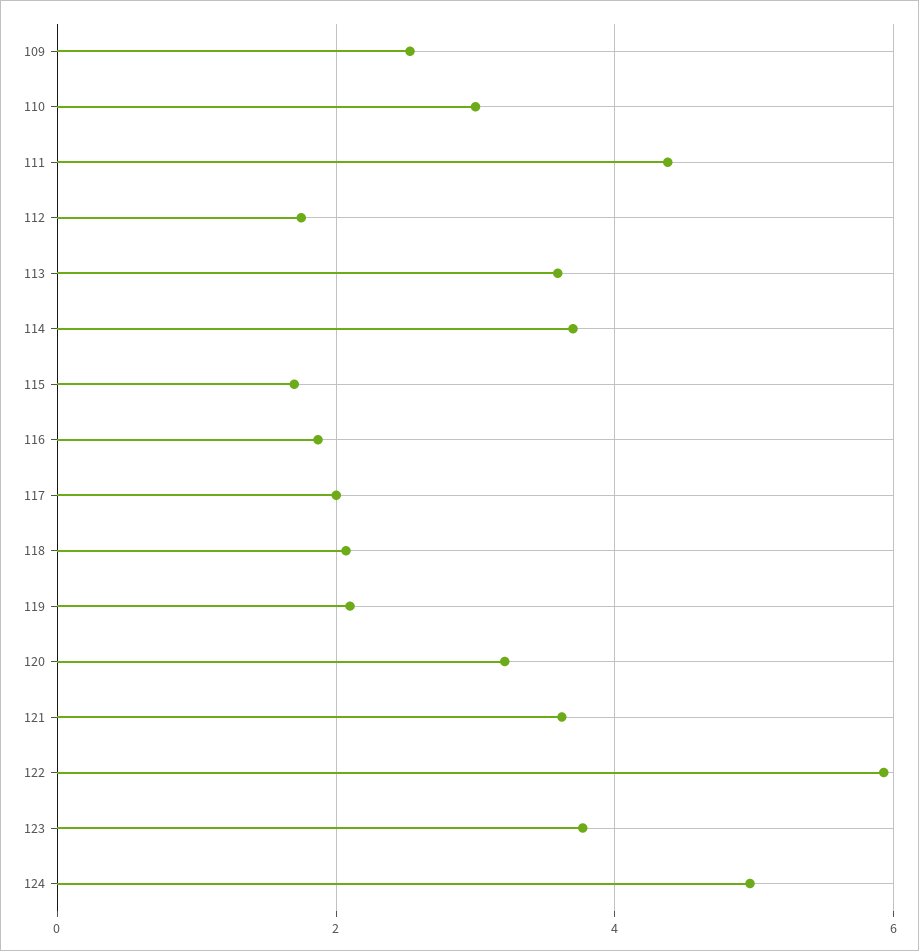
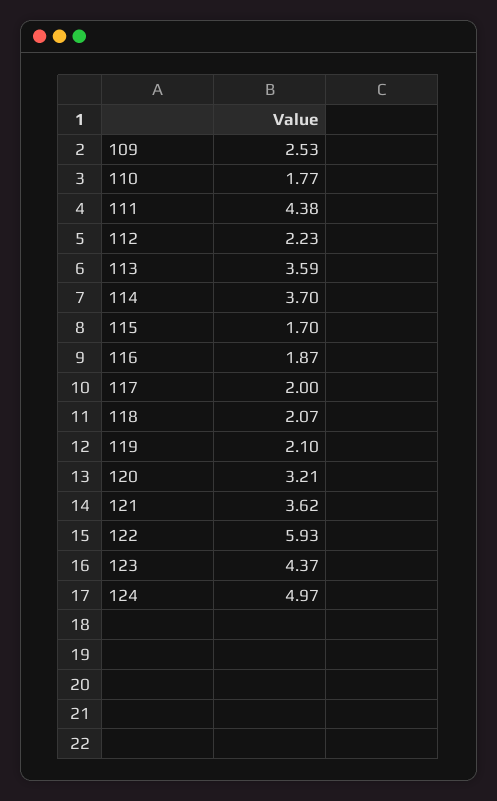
  {
    "109": 2.53,
-   "110": 3,
+   "110": 1.77,
    "111": 4.38,
-   "112": 1.8,
+   "112": 2.23,
    "113": 3.59,
    "114": 3.7,
    "115": 1.7,
    "116": 1.87,
    "117": 2,
    "118": 2.07,
    "119": 2.1,
    "120": 3.21,
    "121": 3.62,
    "122": 5.93,
-   "123": 3.8,
+   "123": 4.37,
    "124": 4.97
  }

